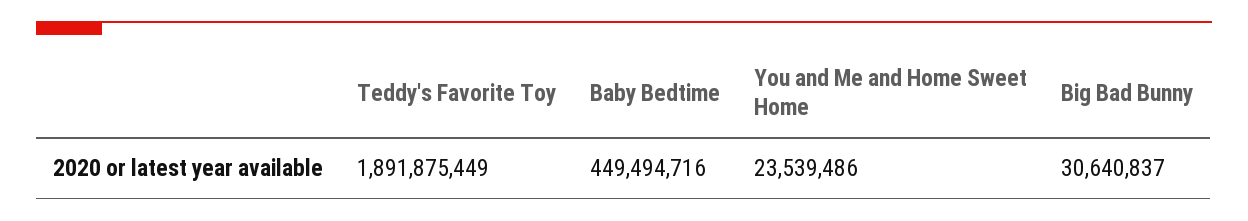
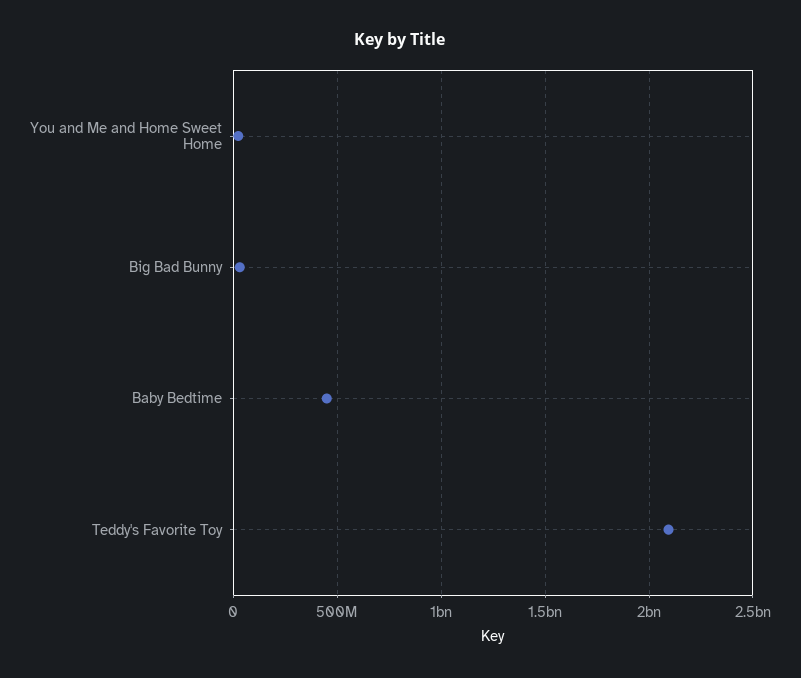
  {
-   "Teddy's Favorite Toy": 1891875449,
+   "Teddy's Favorite Toy": 2100000000,
    "Baby Bedtime": 449494716,
    "You and Me and Home Sweet Home": 23539486,
    "Big Bad Bunny": 30640837
  }

